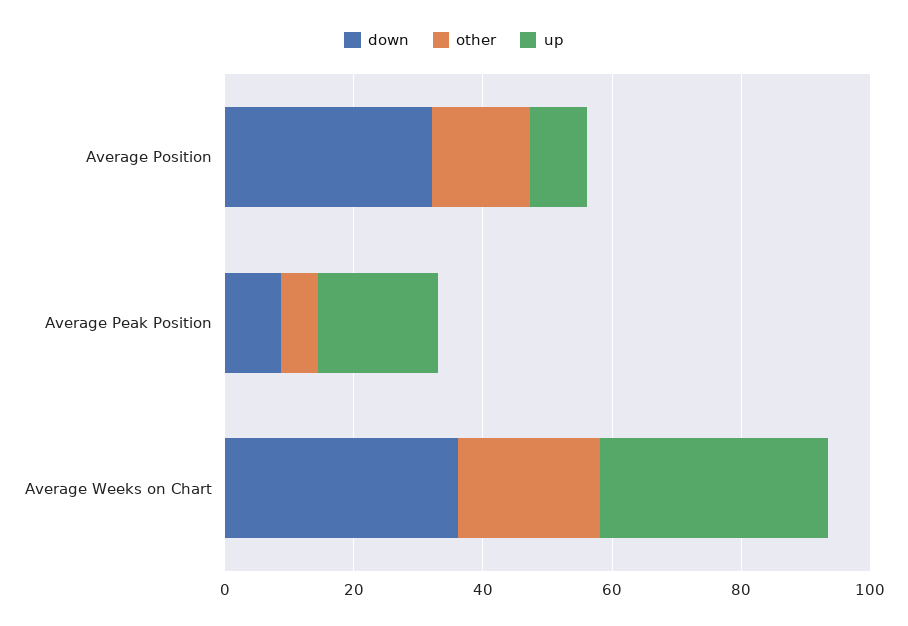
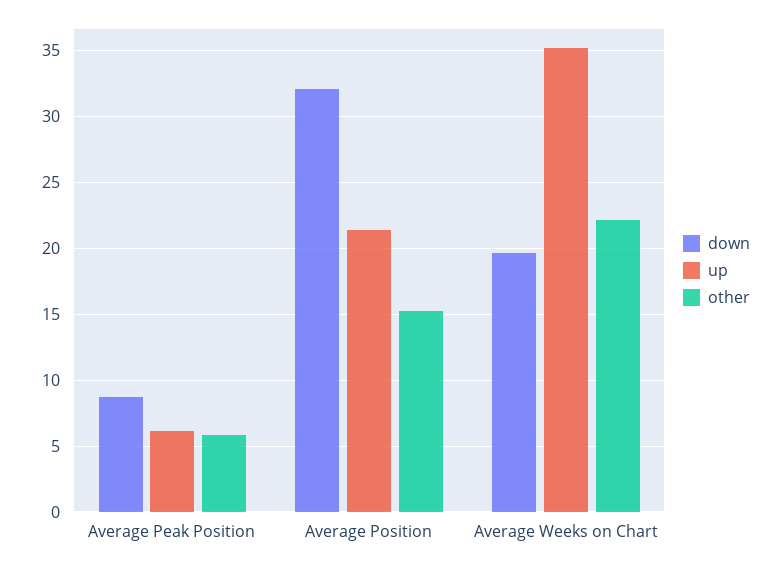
  {
    "down": {
      "Average Position": 32,
      "Average Peak Position": 8.5,
-     "Average Weeks on Chart": 35
+     "Average Weeks on Chart": 19.5
    },
    "other": {
      "Average Position": 15,
      "Average Peak Position": 6,
      "Average Weeks on Chart": 22
    },
    "up": {
-     "Average Position": 10,
+     "Average Position": 21.5,
-     "Average Peak Position": 20,
+     "Average Peak Position": 6,
      "Average Weeks on Chart": 35
    }
  }

